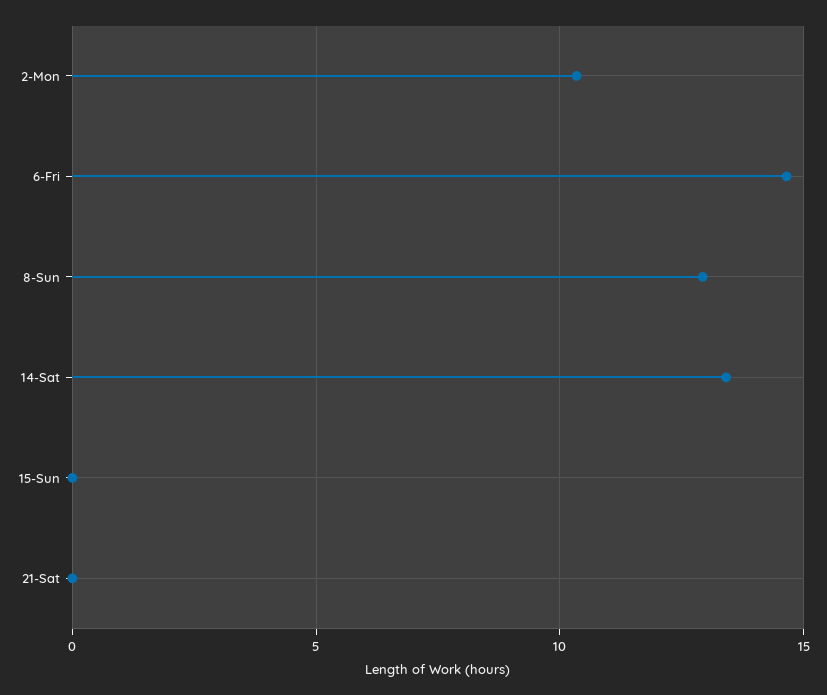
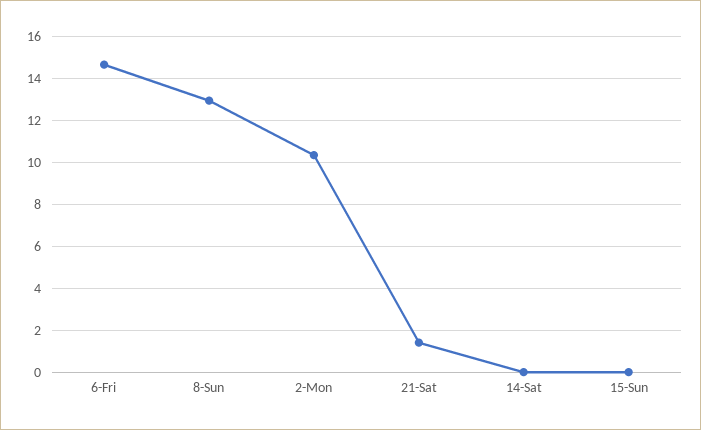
  {
    "2-Mon": 10.5,
    "6-Fri": 14.5,
    "8-Sun": 13,
-   "14-Sat": 13.5,
+   "14-Sat": 0,
    "15-Sun": 0,
-   "21-Sat": 0
+   "21-Sat": 1.5
  }

